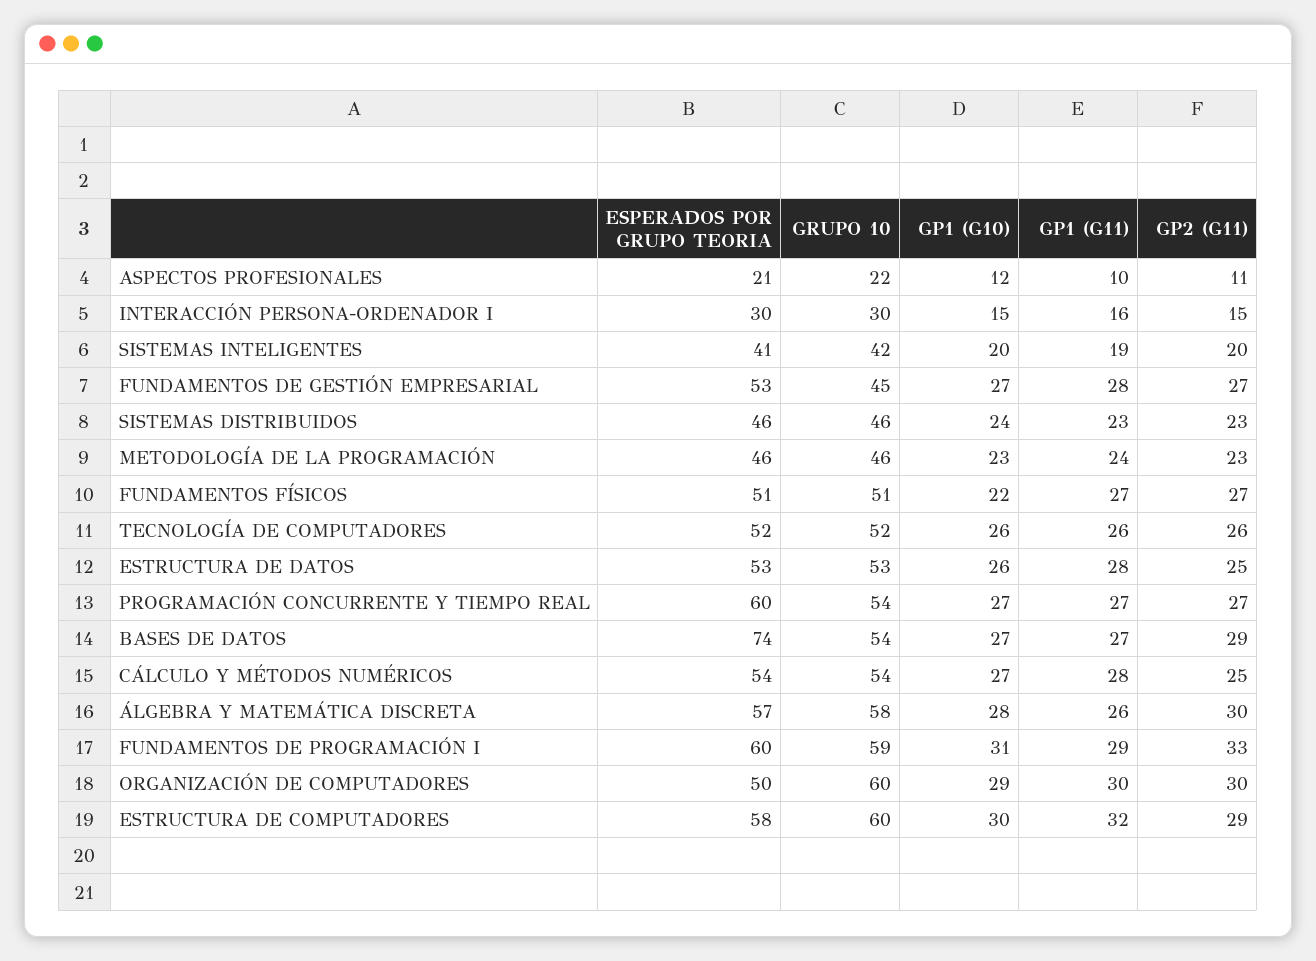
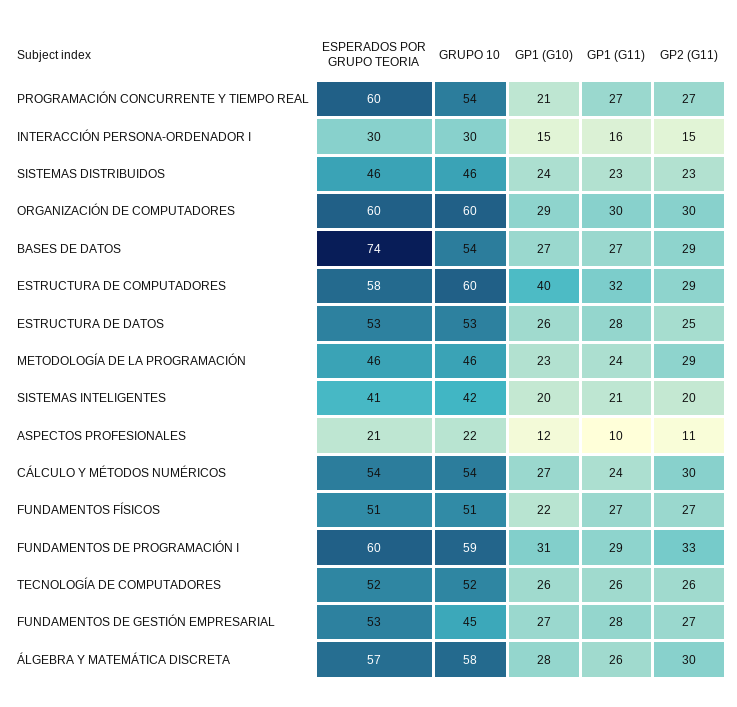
  {
    "ESPERADOS POR GRUPO TEORIA": {
      "ASPECTOS PROFESIONALES": 21,
      "INTERACCIÓN PERSONA-ORDENADOR I": 30,
      "SISTEMAS INTELIGENTES": 41,
      "FUNDAMENTOS DE GESTIÓN EMPRESARIAL": 53,
      "SISTEMAS DISTRIBUIDOS": 46,
      "METODOLOGÍA DE LA PROGRAMACIÓN": 46,
      "FUNDAMENTOS FÍSICOS": 51,
      "TECNOLOGÍA DE COMPUTADORES": 52,
      "ESTRUCTURA DE DATOS": 53,
      "PROGRAMACIÓN CONCURRENTE Y TIEMPO REAL": 60,
      "BASES DE DATOS": 74,
      "CÁLCULO Y MÉTODOS NUMÉRICOS": 54,
      "ÁLGEBRA Y MATEMÁTICA DISCRETA": 57,
      "FUNDAMENTOS DE PROGRAMACIÓN I": 60,
-     "ORGANIZACIÓN DE COMPUTADORES": 50,
+     "ORGANIZACIÓN DE COMPUTADORES": 60,
      "ESTRUCTURA DE COMPUTADORES": 58
    },
    "GRUPO 10": {
      "ASPECTOS PROFESIONALES": 22,
      "INTERACCIÓN PERSONA-ORDENADOR I": 30,
      "SISTEMAS INTELIGENTES": 42,
      "FUNDAMENTOS DE GESTIÓN EMPRESARIAL": 45,
      "SISTEMAS DISTRIBUIDOS": 46,
      "METODOLOGÍA DE LA PROGRAMACIÓN": 46,
      "FUNDAMENTOS FÍSICOS": 51,
      "TECNOLOGÍA DE COMPUTADORES": 52,
      "ESTRUCTURA DE DATOS": 53,
      "PROGRAMACIÓN CONCURRENTE Y TIEMPO REAL": 54,
      "BASES DE DATOS": 54,
      "CÁLCULO Y MÉTODOS NUMÉRICOS": 54,
      "ÁLGEBRA Y MATEMÁTICA DISCRETA": 58,
      "FUNDAMENTOS DE PROGRAMACIÓN I": 59,
      "ORGANIZACIÓN DE COMPUTADORES": 60,
      "ESTRUCTURA DE COMPUTADORES": 60
    },
    "GP1 (G10)": {
      "ASPECTOS PROFESIONALES": 12,
      "INTERACCIÓN PERSONA-ORDENADOR I": 15,
      "SISTEMAS INTELIGENTES": 20,
      "FUNDAMENTOS DE GESTIÓN EMPRESARIAL": 27,
      "SISTEMAS DISTRIBUIDOS": 24,
      "METODOLOGÍA DE LA PROGRAMACIÓN": 23,
      "FUNDAMENTOS FÍSICOS": 22,
      "TECNOLOGÍA DE COMPUTADORES": 26,
      "ESTRUCTURA DE DATOS": 26,
-     "PROGRAMACIÓN CONCURRENTE Y TIEMPO REAL": 27,
+     "PROGRAMACIÓN CONCURRENTE Y TIEMPO REAL": 21,
      "BASES DE DATOS": 27,
      "CÁLCULO Y MÉTODOS NUMÉRICOS": 27,
      "ÁLGEBRA Y MATEMÁTICA DISCRETA": 28,
      "FUNDAMENTOS DE PROGRAMACIÓN I": 31,
      "ORGANIZACIÓN DE COMPUTADORES": 29,
-     "ESTRUCTURA DE COMPUTADORES": 30
+     "ESTRUCTURA DE COMPUTADORES": 40
    },
    "GP1 (G11)": {
      "ASPECTOS PROFESIONALES": 10,
      "INTERACCIÓN PERSONA-ORDENADOR I": 16,
-     "SISTEMAS INTELIGENTES": 19,
+     "SISTEMAS INTELIGENTES": 21,
      "FUNDAMENTOS DE GESTIÓN EMPRESARIAL": 28,
      "SISTEMAS DISTRIBUIDOS": 23,
      "METODOLOGÍA DE LA PROGRAMACIÓN": 24,
      "FUNDAMENTOS FÍSICOS": 27,
      "TECNOLOGÍA DE COMPUTADORES": 26,
      "ESTRUCTURA DE DATOS": 28,
      "PROGRAMACIÓN CONCURRENTE Y TIEMPO REAL": 27,
      "BASES DE DATOS": 27,
-     "CÁLCULO Y MÉTODOS NUMÉRICOS": 28,
+     "CÁLCULO Y MÉTODOS NUMÉRICOS": 24,
      "ÁLGEBRA Y MATEMÁTICA DISCRETA": 26,
      "FUNDAMENTOS DE PROGRAMACIÓN I": 29,
      "ORGANIZACIÓN DE COMPUTADORES": 30,
      "ESTRUCTURA DE COMPUTADORES": 32
    },
    "GP2 (G11)": {
      "ASPECTOS PROFESIONALES": 11,
      "INTERACCIÓN PERSONA-ORDENADOR I": 15,
      "SISTEMAS INTELIGENTES": 20,
      "FUNDAMENTOS DE GESTIÓN EMPRESARIAL": 27,
      "SISTEMAS DISTRIBUIDOS": 23,
-     "METODOLOGÍA DE LA PROGRAMACIÓN": 23,
+     "METODOLOGÍA DE LA PROGRAMACIÓN": 29,
      "FUNDAMENTOS FÍSICOS": 27,
      "TECNOLOGÍA DE COMPUTADORES": 26,
      "ESTRUCTURA DE DATOS": 25,
      "PROGRAMACIÓN CONCURRENTE Y TIEMPO REAL": 27,
      "BASES DE DATOS": 29,
-     "CÁLCULO Y MÉTODOS NUMÉRICOS": 25,
+     "CÁLCULO Y MÉTODOS NUMÉRICOS": 30,
      "ÁLGEBRA Y MATEMÁTICA DISCRETA": 30,
      "FUNDAMENTOS DE PROGRAMACIÓN I": 33,
      "ORGANIZACIÓN DE COMPUTADORES": 30,
      "ESTRUCTURA DE COMPUTADORES": 29
    }
  }

